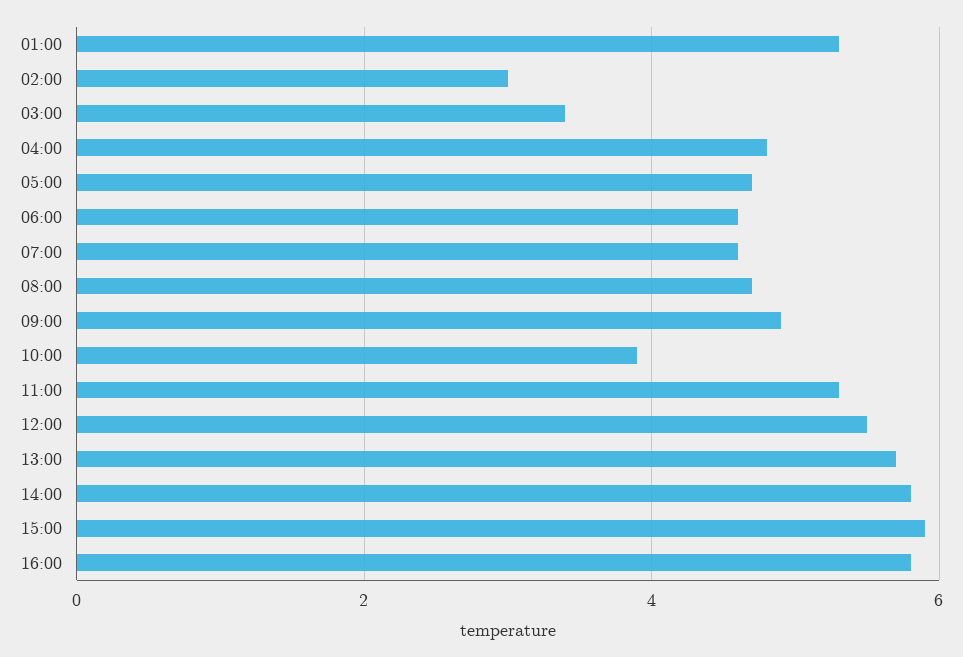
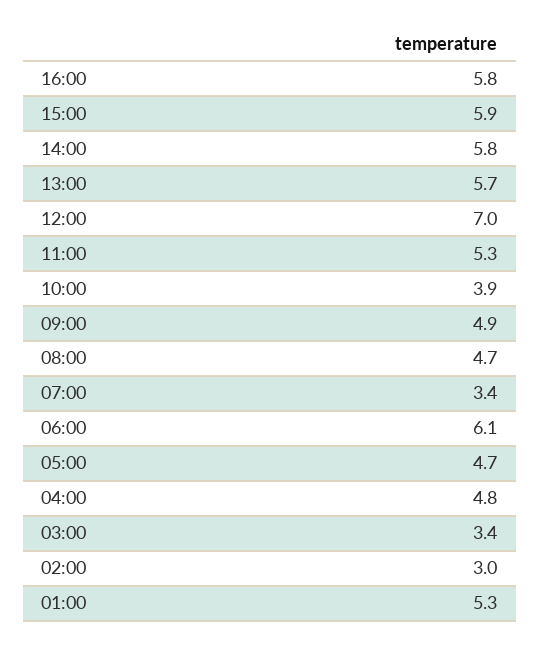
  {
    "01:00": 5.3,
    "02:00": 3,
    "03:00": 3.4,
    "04:00": 4.8,
    "05:00": 4.7,
-   "06:00": 4.5,
+   "06:00": 6.1,
-   "07:00": 4.5,
+   "07:00": 3.4,
    "08:00": 4.7,
    "09:00": 4.9,
    "10:00": 3.9,
    "11:00": 5.3,
-   "12:00": 5.5,
+   "12:00": 7,
    "13:00": 5.7,
    "14:00": 5.8,
    "15:00": 5.9,
    "16:00": 5.8
  }

